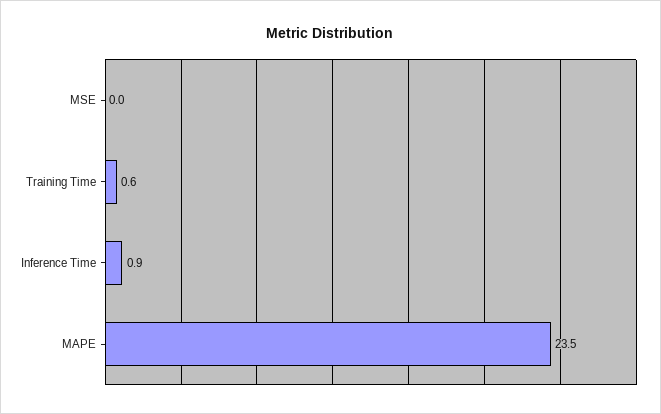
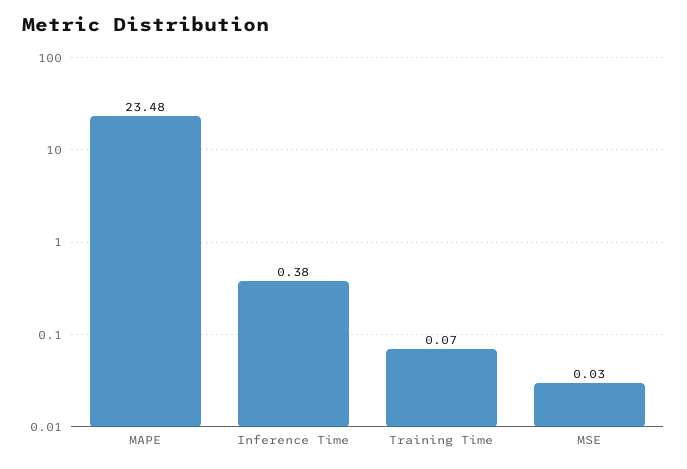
  {
    "MSE": 0.03,
-   "Training Time": 0.6,
+   "Training Time": 0.07,
-   "Inference Time": 0.9,
+   "Inference Time": 0.38,
    "MAPE": 23.48
  }

